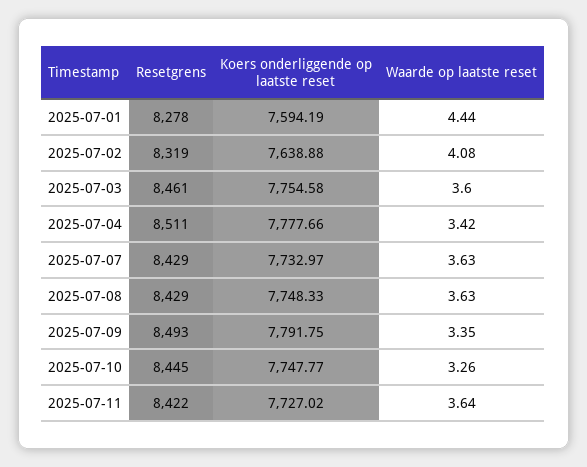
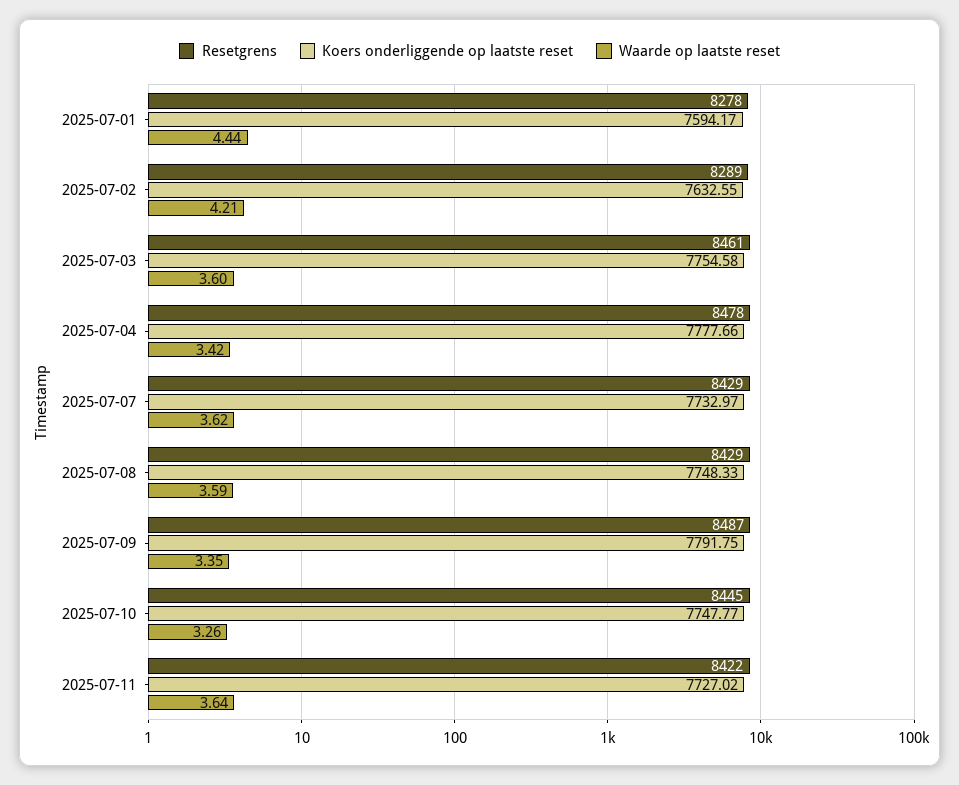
  {
    "Resetgrens": {
      "2025-07-01": 8278,
-     "2025-07-02": 8319,
+     "2025-07-02": 8289,
      "2025-07-03": 8461,
-     "2025-07-04": 8511,
+     "2025-07-04": 8478,
      "2025-07-07": 8429,
      "2025-07-08": 8429,
-     "2025-07-09": 8493,
+     "2025-07-09": 8487,
      "2025-07-10": 8445,
      "2025-07-11": 8422
    },
    "Koers onderliggende op laatste reset": {
-     "2025-07-01": 7594.19,
+     "2025-07-01": 7594.17,
-     "2025-07-02": 7638.88,
+     "2025-07-02": 7632.55,
      "2025-07-03": 7754.58,
      "2025-07-04": 7777.66,
      "2025-07-07": 7732.97,
      "2025-07-08": 7748.33,
      "2025-07-09": 7791.75,
      "2025-07-10": 7747.77,
      "2025-07-11": 7727.02
    },
    "Waarde op laatste reset": {
      "2025-07-01": 4.44,
-     "2025-07-02": 4.08,
+     "2025-07-02": 4.21,
      "2025-07-03": 3.6,
      "2025-07-04": 3.42,
-     "2025-07-07": 3.63,
+     "2025-07-07": 3.62,
-     "2025-07-08": 3.63,
+     "2025-07-08": 3.59,
      "2025-07-09": 3.35,
      "2025-07-10": 3.26,
      "2025-07-11": 3.64
    }
  }

